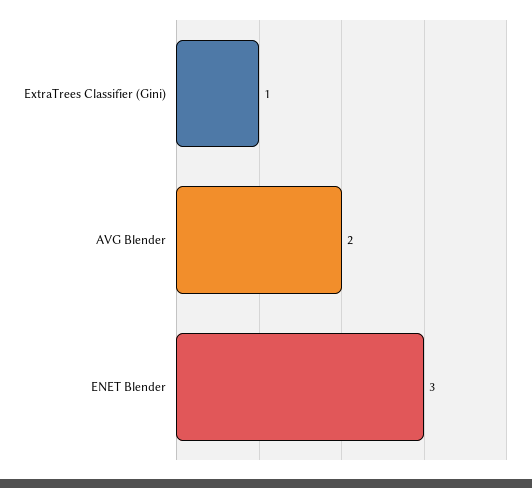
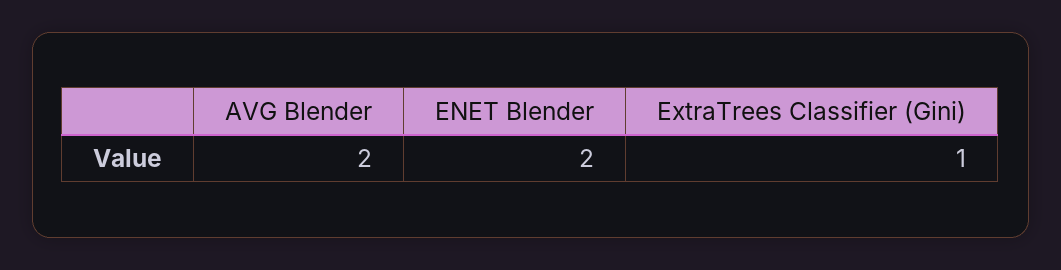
  {
    "ExtraTrees Classifier (Gini)": 1,
    "AVG Blender": 2,
-   "ENET Blender": 3
+   "ENET Blender": 2
  }

